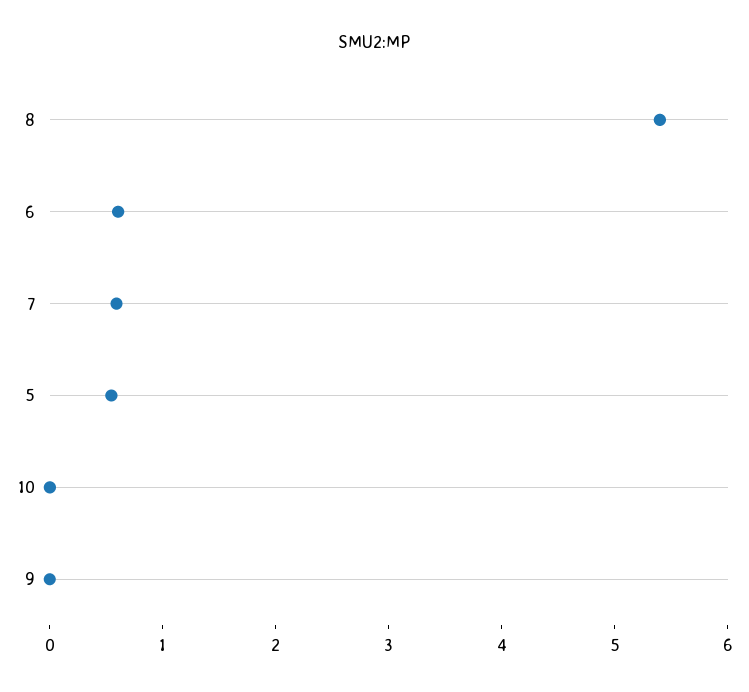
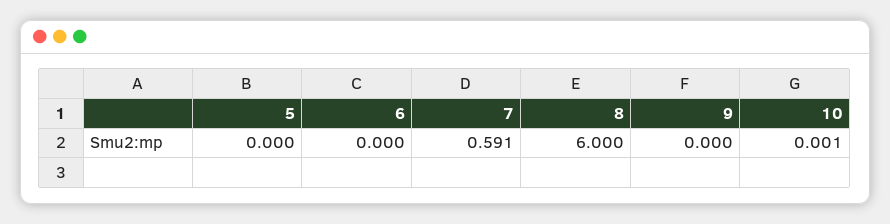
  {
-   "8": 5.4,
+   "8": 6,
-   "6": 0.6,
+   "6": 0,
    "7": 0.591,
-   "5": 0.6,
+   "5": 0,
    "10": 0.001,
    "9": 0
  }

